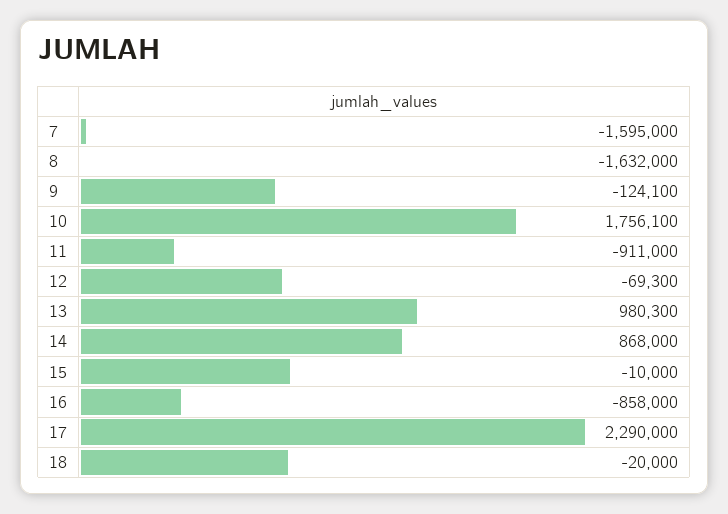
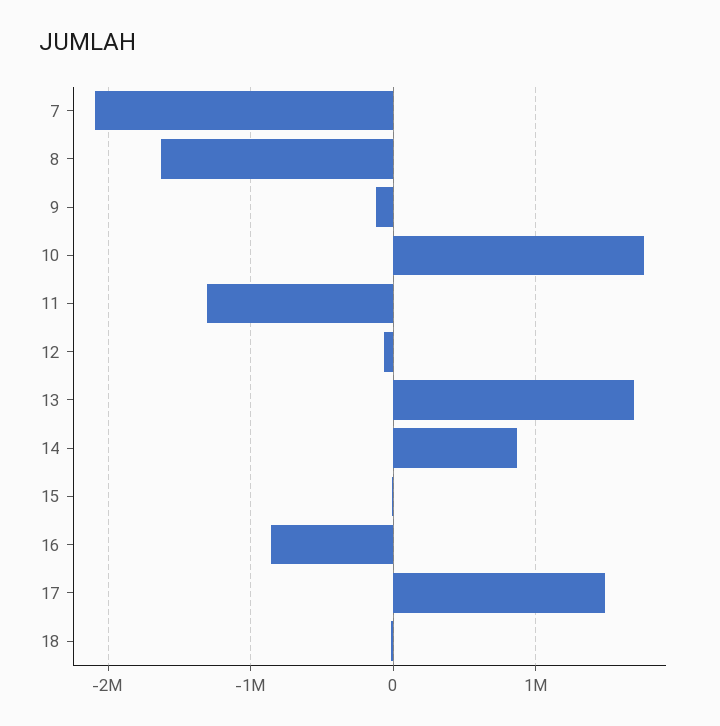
  {
-   "7": -1595000,
+   "7": -2100000,
    "8": -1632000,
    "9": -124100,
    "10": 1756100,
-   "11": -911000,
+   "11": -1300000,
    "12": -69300,
-   "13": 980300,
+   "13": 1700000,
    "14": 868000,
    "15": -10000,
    "16": -858000,
-   "17": 2290000,
+   "17": 1500000,
    "18": -20000
  }

